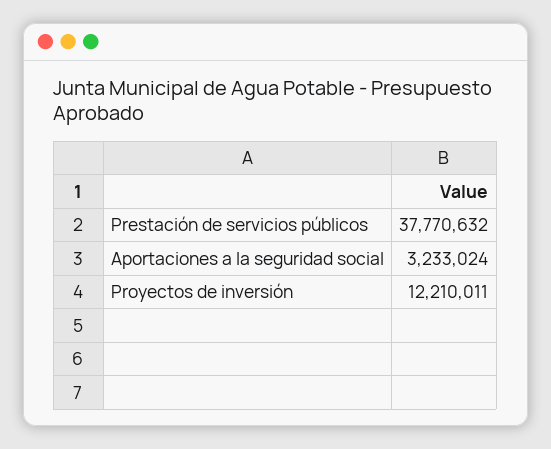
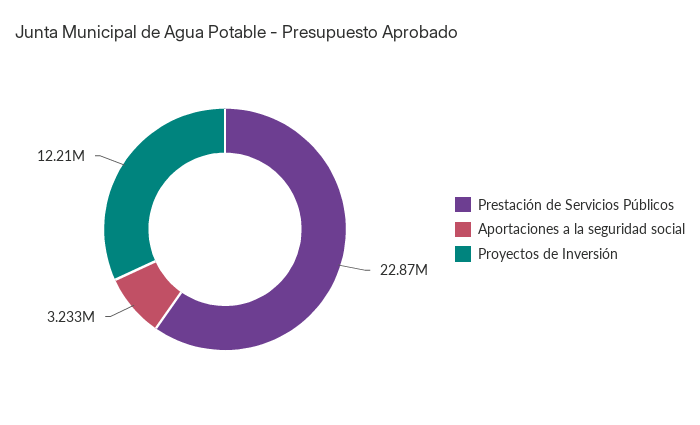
  {
-   "Prestación de servicios públicos": 37770632,
+   "Prestación de servicios públicos": 22870000,
    "Aportaciones a la seguridad social": 3233024,
    "Proyectos de inversión": 12210011
  }

